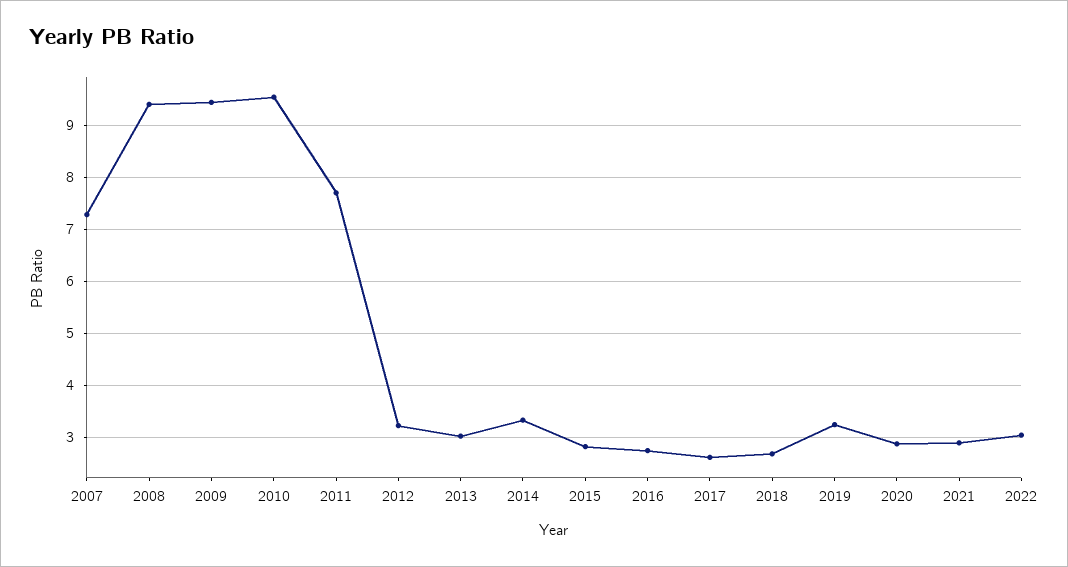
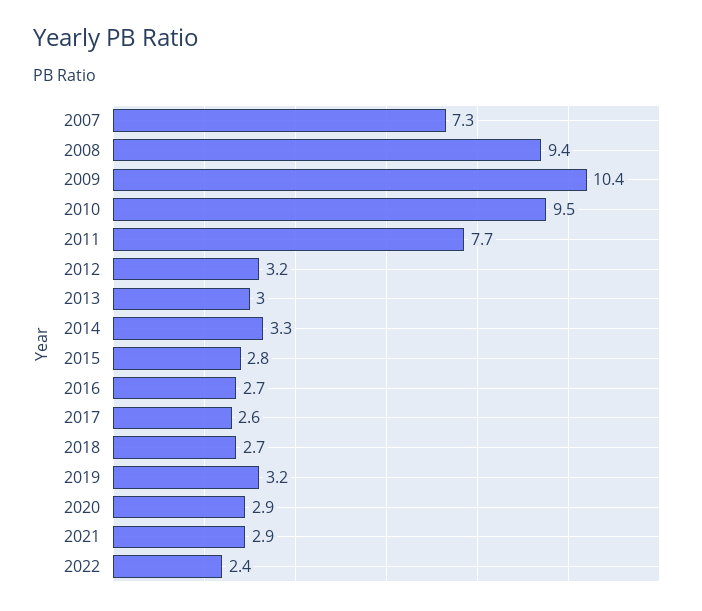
  {
    "2007": 7.3,
    "2008": 9.4,
-   "2009": 9.4,
+   "2009": 10.4,
    "2010": 9.5,
    "2011": 7.7,
    "2012": 3.2,
    "2013": 3,
    "2014": 3.3,
    "2015": 2.8,
    "2016": 2.7,
    "2017": 2.6,
    "2018": 2.7,
    "2019": 3.2,
    "2020": 2.9,
    "2021": 2.9,
-   "2022": 3
+   "2022": 2.4
  }

